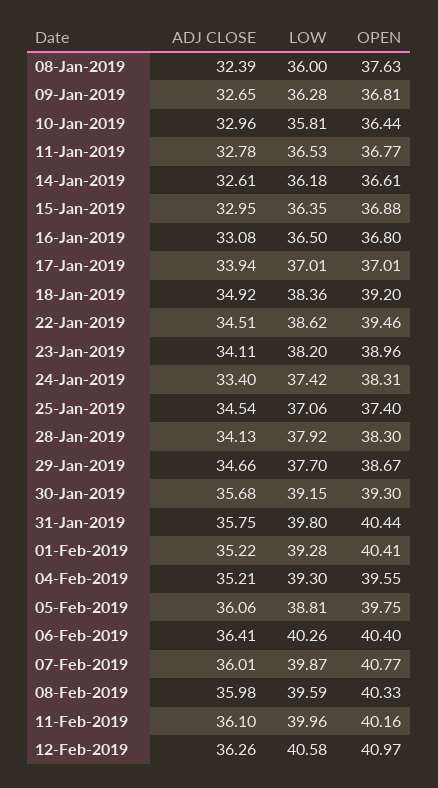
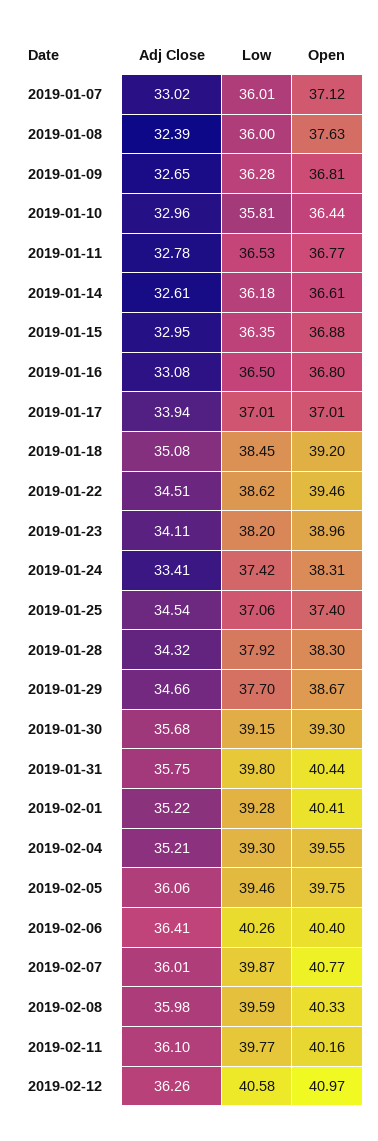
  {
    "ADJ CLOSE": {
      "08-Jan-2019": 32.39,
      "09-Jan-2019": 32.65,
      "10-Jan-2019": 32.96,
      "11-Jan-2019": 32.78,
      "14-Jan-2019": 32.61,
      "15-Jan-2019": 32.95,
      "16-Jan-2019": 33.08,
      "17-Jan-2019": 33.94,
-     "18-Jan-2019": 34.92,
+     "18-Jan-2019": 35.08,
      "22-Jan-2019": 34.51,
      "23-Jan-2019": 34.11,
-     "24-Jan-2019": 33.4,
+     "24-Jan-2019": 33.41,
      "25-Jan-2019": 34.54,
-     "28-Jan-2019": 34.13,
+     "28-Jan-2019": 34.32,
      "29-Jan-2019": 34.66,
      "30-Jan-2019": 35.68,
      "31-Jan-2019": 35.75,
      "01-Feb-2019": 35.22,
      "04-Feb-2019": 35.21,
      "05-Feb-2019": 36.06,
      "06-Feb-2019": 36.41,
      "07-Feb-2019": 36.01,
      "08-Feb-2019": 35.98,
      "11-Feb-2019": 36.1,
-     "12-Feb-2019": 36.26
+     "12-Feb-2019": 36.26,
+     "2019-01-07": 33.02
    },
    "LOW": {
      "08-Jan-2019": 36,
      "09-Jan-2019": 36.28,
      "10-Jan-2019": 35.81,
      "11-Jan-2019": 36.53,
      "14-Jan-2019": 36.18,
      "15-Jan-2019": 36.35,
      "16-Jan-2019": 36.5,
      "17-Jan-2019": 37.01,
-     "18-Jan-2019": 38.36,
+     "18-Jan-2019": 38.45,
      "22-Jan-2019": 38.62,
      "23-Jan-2019": 38.2,
      "24-Jan-2019": 37.42,
      "25-Jan-2019": 37.06,
      "28-Jan-2019": 37.92,
      "29-Jan-2019": 37.7,
      "30-Jan-2019": 39.15,
      "31-Jan-2019": 39.8,
      "01-Feb-2019": 39.28,
      "04-Feb-2019": 39.3,
-     "05-Feb-2019": 38.81,
+     "05-Feb-2019": 39.46,
      "06-Feb-2019": 40.26,
      "07-Feb-2019": 39.87,
      "08-Feb-2019": 39.59,
-     "11-Feb-2019": 39.96,
+     "11-Feb-2019": 39.77,
-     "12-Feb-2019": 40.58
+     "12-Feb-2019": 40.58,
+     "2019-01-07": 36.01
    },
    "OPEN": {
      "08-Jan-2019": 37.63,
      "09-Jan-2019": 36.81,
      "10-Jan-2019": 36.44,
      "11-Jan-2019": 36.77,
      "14-Jan-2019": 36.61,
      "15-Jan-2019": 36.88,
      "16-Jan-2019": 36.8,
      "17-Jan-2019": 37.01,
      "18-Jan-2019": 39.2,
      "22-Jan-2019": 39.46,
      "23-Jan-2019": 38.96,
      "24-Jan-2019": 38.31,
      "25-Jan-2019": 37.4,
      "28-Jan-2019": 38.3,
      "29-Jan-2019": 38.67,
      "30-Jan-2019": 39.3,
      "31-Jan-2019": 40.44,
      "01-Feb-2019": 40.41,
      "04-Feb-2019": 39.55,
      "05-Feb-2019": 39.75,
      "06-Feb-2019": 40.4,
      "07-Feb-2019": 40.77,
      "08-Feb-2019": 40.33,
      "11-Feb-2019": 40.16,
-     "12-Feb-2019": 40.97
+     "12-Feb-2019": 40.97,
+     "2019-01-07": 37.12
    }
  }

